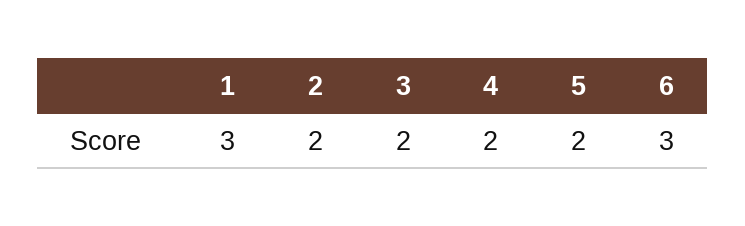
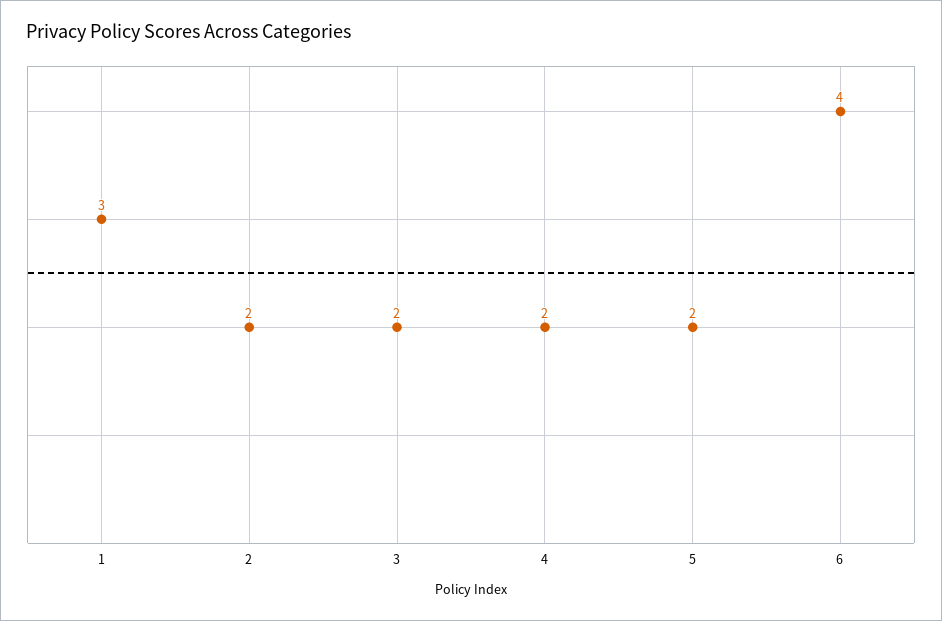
  {
    "1": 3,
    "2": 2,
    "3": 2,
    "4": 2,
    "5": 2,
-   "6": 3
+   "6": 4
  }

